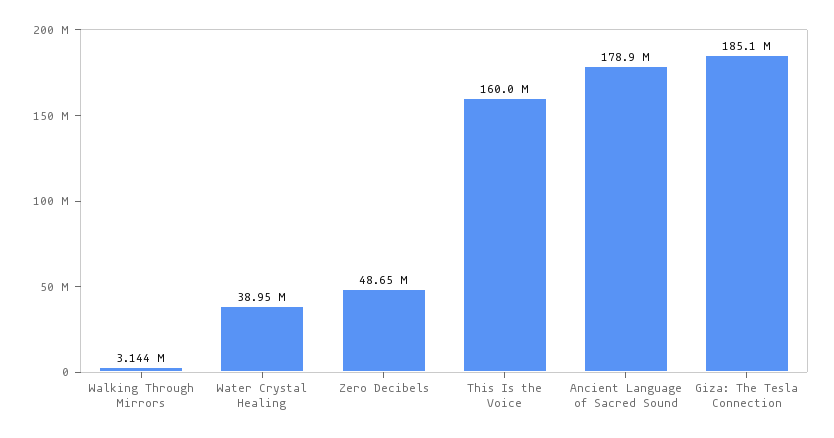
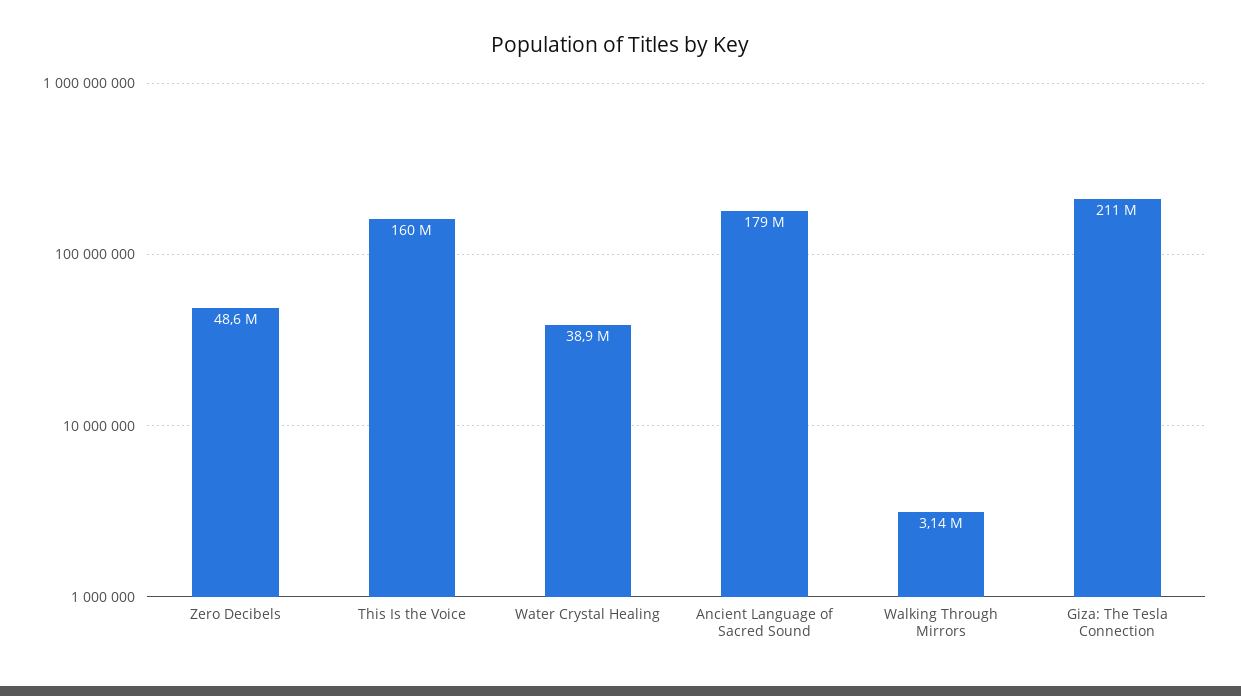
  {
    "Walking Through Mirrors": 3144000,
    "Water Crystal Healing": 38950000,
    "Zero Decibels": 48650000,
    "This Is the Voice": 160000000,
    "Ancient Language of Sacred Sound": 178900000,
-   "Giza: The Tesla Connection": 185100000
+   "Giza: The Tesla Connection": 211000000
  }

